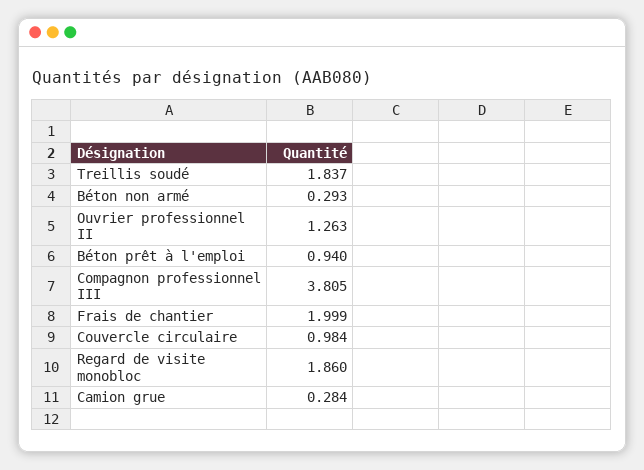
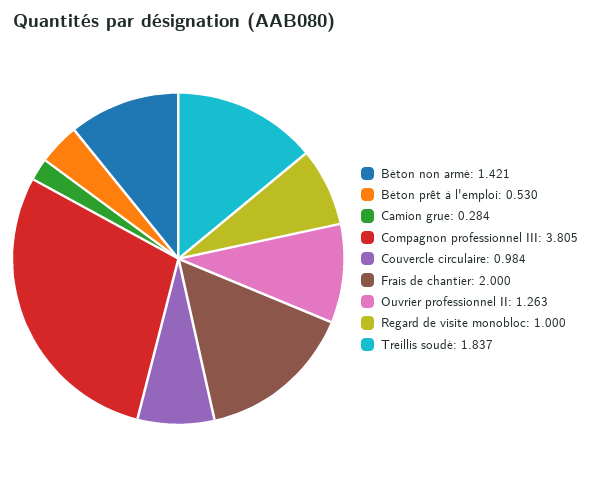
  {
    "Treillis soudé": 1.837,
-   "Béton non armé": 0.293,
+   "Béton non armé": 1.421,
    "Ouvrier professionnel II": 1.263,
-   "Béton prêt à l'emploi": 0.94,
+   "Béton prêt à l'emploi": 0.53,
    "Compagnon professionnel III": 3.805,
-   "Frais de chantier": 1.999,
+   "Frais de chantier": 2,
    "Couvercle circulaire": 0.984,
-   "Regard de visite monobloc": 1.86,
+   "Regard de visite monobloc": 1,
    "Camion grue": 0.284
  }

